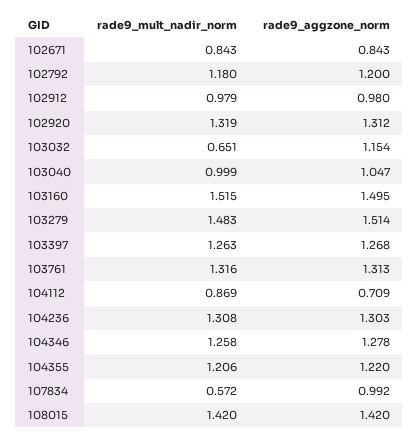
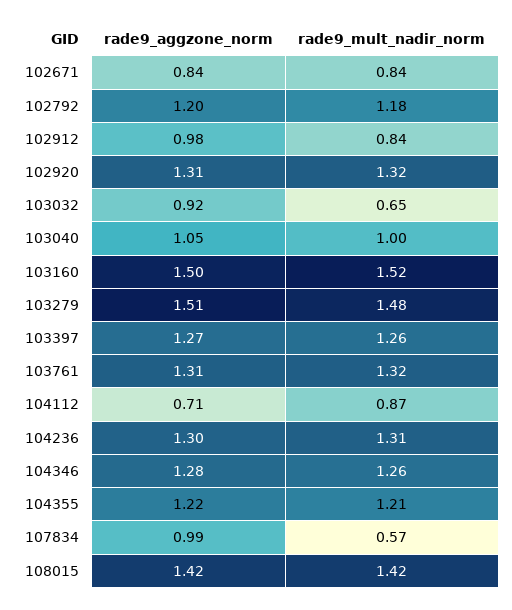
  {
    "rade9_mult_nadir_norm": {
      "102671": 0.843,
      "102792": 1.18,
-     "102912": 0.979,
+     "102912": 0.84,
      "102920": 1.319,
      "103032": 0.651,
      "103040": 0.999,
      "103160": 1.515,
      "103279": 1.483,
      "103397": 1.263,
      "103761": 1.316,
      "104112": 0.869,
      "104236": 1.308,
      "104346": 1.258,
      "104355": 1.206,
      "107834": 0.572,
      "108015": 1.42
    },
    "rade9_aggzone_norm": {
      "102671": 0.843,
      "102792": 1.2,
      "102912": 0.98,
      "102920": 1.312,
-     "103032": 1.154,
+     "103032": 0.92,
      "103040": 1.047,
      "103160": 1.495,
      "103279": 1.514,
      "103397": 1.268,
      "103761": 1.313,
      "104112": 0.709,
      "104236": 1.303,
      "104346": 1.278,
      "104355": 1.22,
      "107834": 0.992,
      "108015": 1.42
    }
  }

